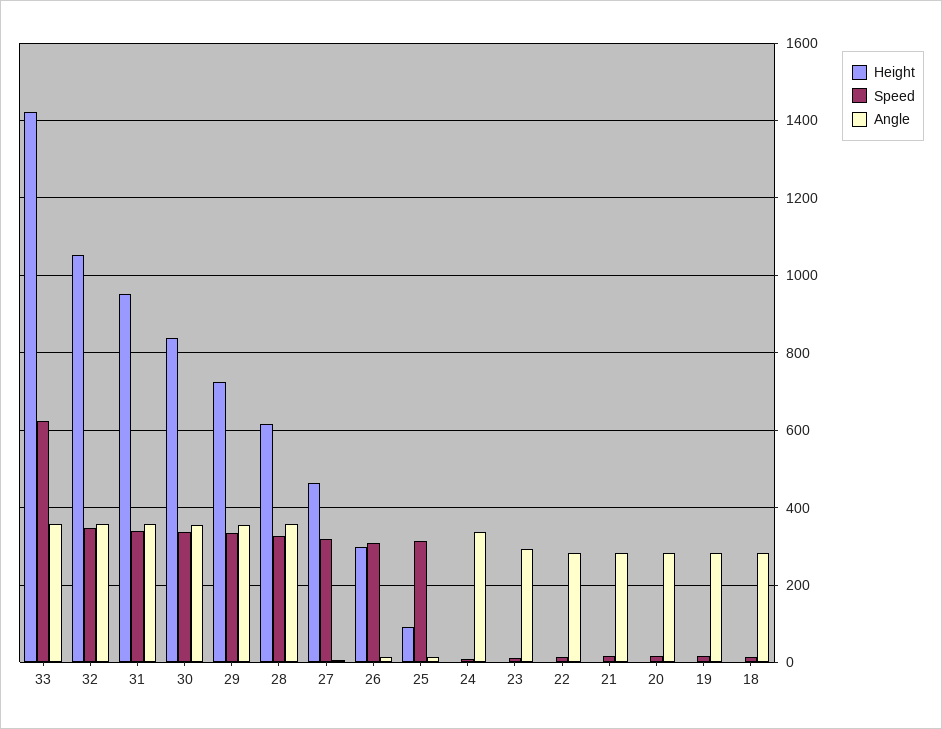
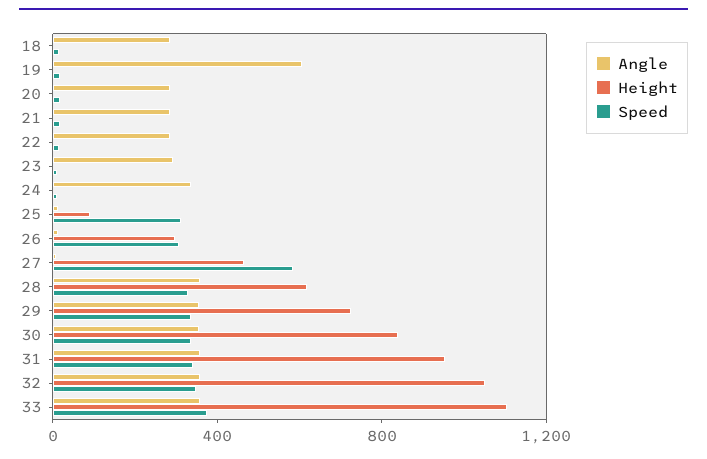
  {
    "Height": {
-     "33": 1420,
+     "33": 1100,
      "32": 1060,
      "31": 960,
      "30": 840,
      "29": 720,
      "28": 620,
      "27": 460,
      "26": 300,
      "25": 100,
      "24": 0,
      "23": 0,
      "22": 0,
      "21": 0,
      "20": 0,
      "19": 0,
      "18": 0
    },
    "Speed": {
-     "33": 620,
+     "33": 400,
      "32": 340,
      "31": 340,
      "30": 340,
      "29": 340,
      "28": 320,
-     "27": 320,
+     "27": 600,
      "26": 300,
      "25": 320,
      "24": 0,
      "23": 20,
      "22": 20,
      "21": 20,
      "20": 20,
      "19": 20,
      "18": 20
    },
    "Angle": {
      "33": 360,
      "32": 360,
      "31": 360,
      "30": 360,
      "29": 360,
      "28": 360,
      "27": 0,
      "26": 20,
      "25": 20,
      "24": 340,
      "23": 300,
      "22": 280,
      "21": 280,
      "20": 280,
-     "19": 280,
+     "19": 600,
      "18": 280
    }
  }

